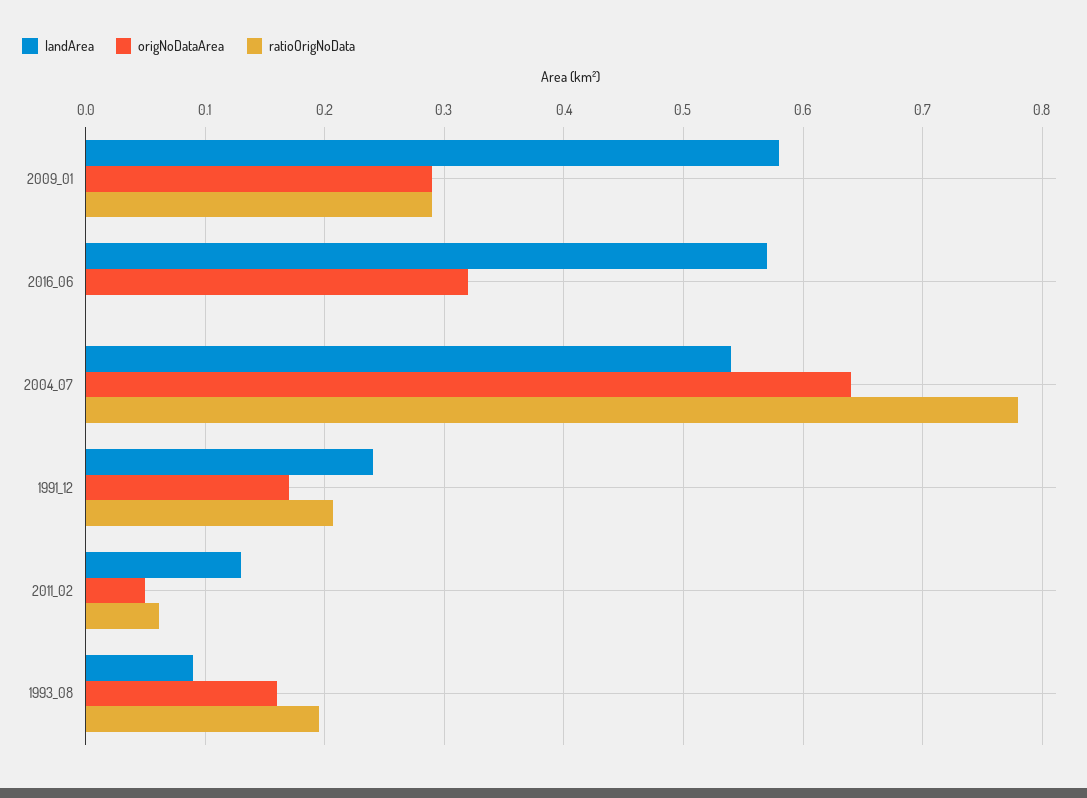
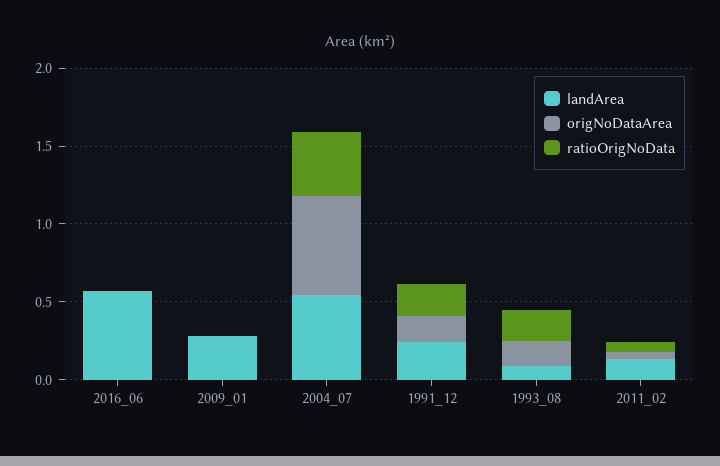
  {
    "landArea": {
-     "2009_01": 0.58,
+     "2009_01": 0.3,
      "2016_06": 0.57,
      "2004_07": 0.54,
      "1991_12": 0.24,
      "2011_02": 0.13,
      "1993_08": 0.09
    },
    "origNoDataArea": {
-     "2009_01": 0.29,
+     "2009_01": 0,
-     "2016_06": 0.32,
+     "2016_06": 0,
      "2004_07": 0.64,
      "1991_12": 0.17,
      "2011_02": 0.05,
      "1993_08": 0.16
    },
    "ratioOrigNoData": {
-     "2009_01": 0.29,
+     "2009_01": 0,
      "2016_06": 0,
-     "2004_07": 0.78,
+     "2004_07": 0.4,
      "1991_12": 0.21,
      "2011_02": 0.06,
      "1993_08": 0.2
    }
  }

